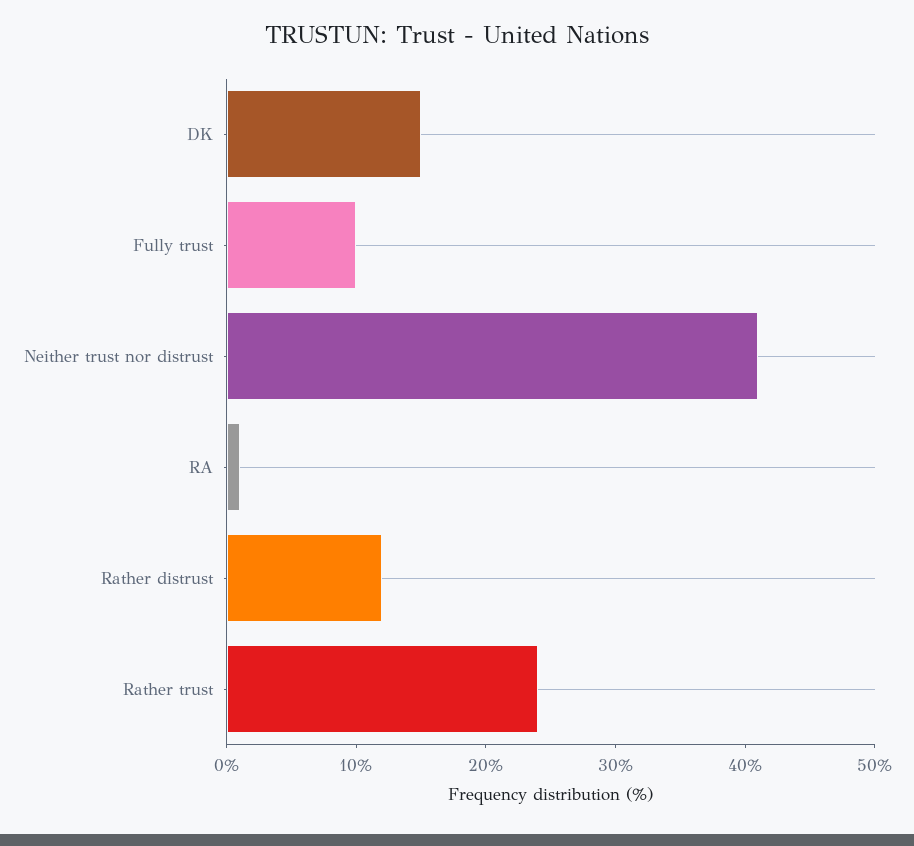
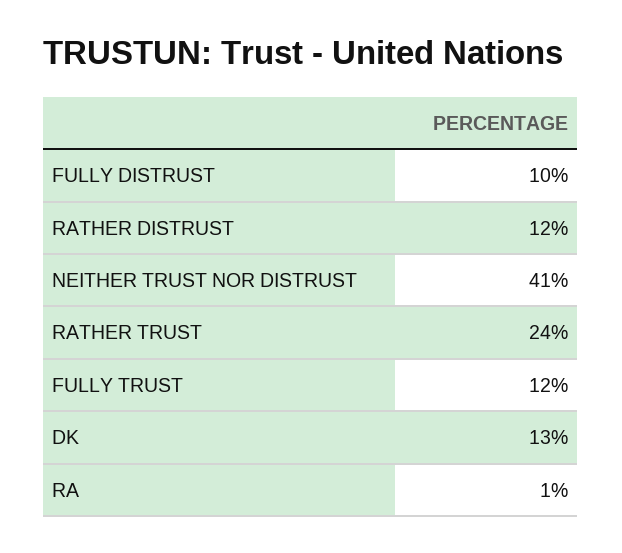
  {
-   "DK": 15,
+   "DK": 13,
-   "Fully trust": 10,
+   "Fully trust": 12,
    "Neither trust nor distrust": 41,
    "RA": 1,
    "Rather distrust": 12,
-   "Rather trust": 24
+   "Rather trust": 24,
+   "FULLY DISTRUST": 10
  }

